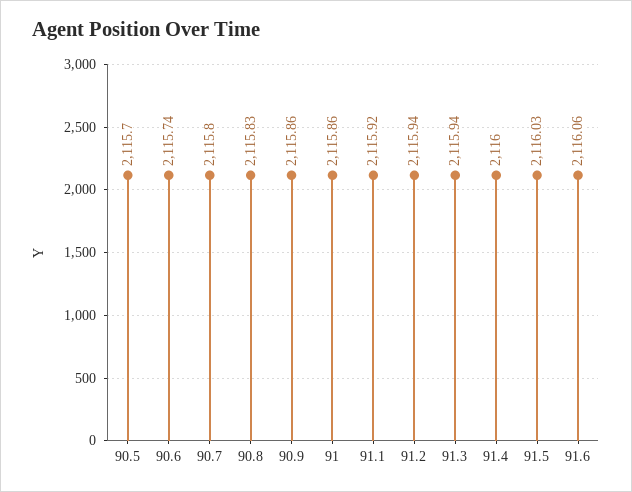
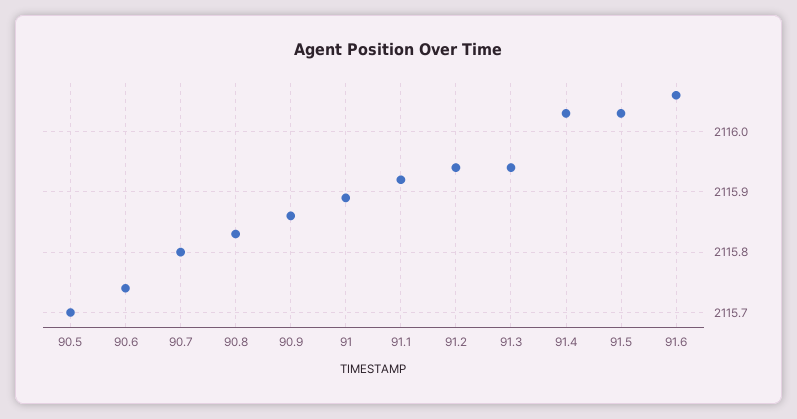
  {
    "90.5": 2115.7,
    "90.6": 2115.74,
    "90.7": 2115.8,
    "90.8": 2115.83,
    "90.9": 2115.86,
-   "91": 2115.86,
+   "91": 2115.89,
    "91.1": 2115.92,
    "91.2": 2115.94,
    "91.3": 2115.94,
-   "91.4": 2116,
+   "91.4": 2116.03,
    "91.5": 2116.03,
    "91.6": 2116.06
  }

